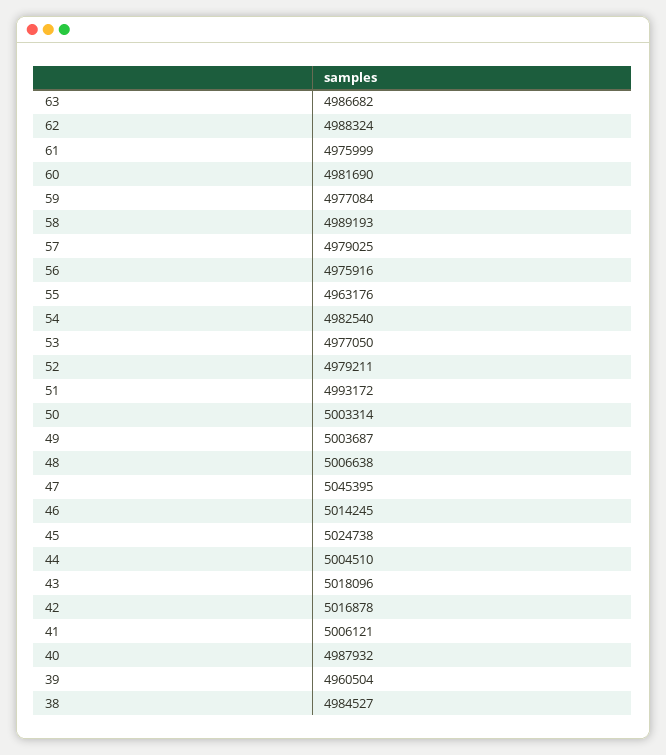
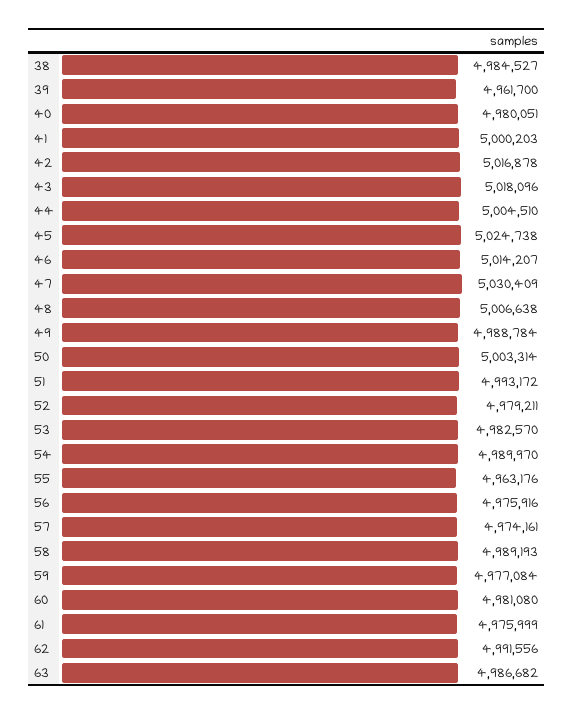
  {
    "63": 4986682,
-   "62": 4988324,
+   "62": 4991556,
    "61": 4975999,
-   "60": 4981690,
+   "60": 4981080,
    "59": 4977084,
    "58": 4989193,
-   "57": 4979025,
+   "57": 4974161,
    "56": 4975916,
    "55": 4963176,
-   "54": 4982540,
+   "54": 4989970,
-   "53": 4977050,
+   "53": 4982570,
    "52": 4979211,
    "51": 4993172,
    "50": 5003314,
-   "49": 5003687,
+   "49": 4988784,
    "48": 5006638,
-   "47": 5045395,
+   "47": 5030409,
-   "46": 5014245,
+   "46": 5014207,
    "45": 5024738,
    "44": 5004510,
    "43": 5018096,
    "42": 5016878,
-   "41": 5006121,
+   "41": 5000203,
-   "40": 4987932,
+   "40": 4980051,
-   "39": 4960504,
+   "39": 4961700,
    "38": 4984527
  }

